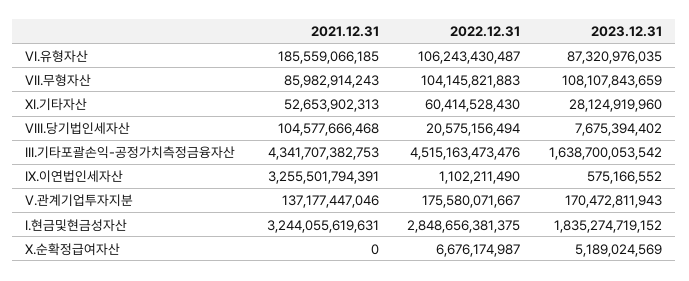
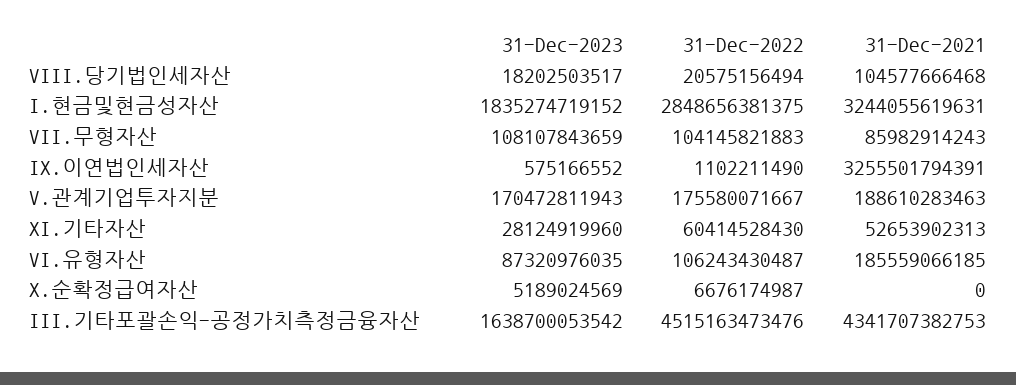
  {
    "2021.12.31": {
      "VI.유형자산": 185559066185,
      "VII.무형자산": 85982914243,
      "XI.기타자산": 52653902313,
      "VIII.당기법인세자산": 104577666468,
      "III.기타포괄손익-공정가치측정금융자산": 4341707382753,
      "IX.이연법인세자산": 3255501794391,
-     "V.관계기업투자지분": 137177447046,
+     "V.관계기업투자지분": 188610283463,
      "I.현금및현금성자산": 3244055619631,
      "X.순확정급여자산": 0
    },
    "2022.12.31": {
      "VI.유형자산": 106243430487,
      "VII.무형자산": 104145821883,
      "XI.기타자산": 60414528430,
      "VIII.당기법인세자산": 20575156494,
      "III.기타포괄손익-공정가치측정금융자산": 4515163473476,
      "IX.이연법인세자산": 1102211490,
      "V.관계기업투자지분": 175580071667,
      "I.현금및현금성자산": 2848656381375,
      "X.순확정급여자산": 6676174987
    },
    "2023.12.31": {
      "VI.유형자산": 87320976035,
      "VII.무형자산": 108107843659,
      "XI.기타자산": 28124919960,
-     "VIII.당기법인세자산": 7675394402,
+     "VIII.당기법인세자산": 18202503517,
      "III.기타포괄손익-공정가치측정금융자산": 1638700053542,
      "IX.이연법인세자산": 575166552,
      "V.관계기업투자지분": 170472811943,
      "I.현금및현금성자산": 1835274719152,
      "X.순확정급여자산": 5189024569
    }
  }

